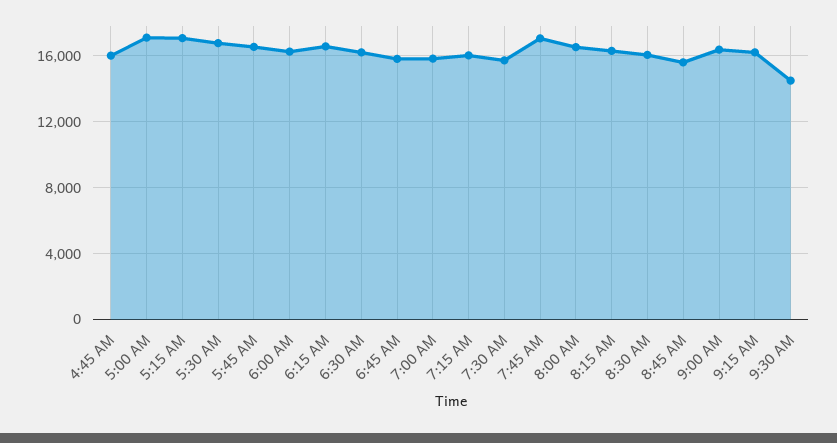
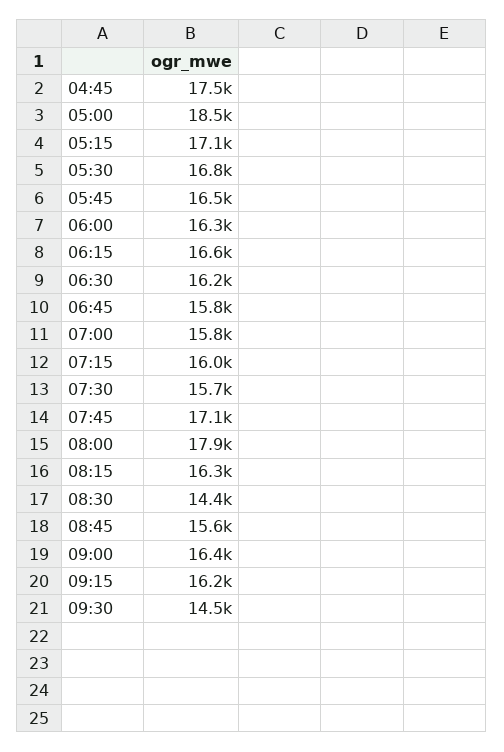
  {
-   "4:45 AM": 16000,
+   "4:45 AM": 17500,
-   "5:00 AM": 17000,
+   "5:00 AM": 18500,
    "5:15 AM": 17100,
    "5:30 AM": 16800,
    "5:45 AM": 16500,
    "6:00 AM": 16300,
    "6:15 AM": 16600,
    "6:30 AM": 16200,
    "6:45 AM": 15800,
    "7:00 AM": 15800,
    "7:15 AM": 16000,
    "7:30 AM": 15700,
    "7:45 AM": 17100,
-   "8:00 AM": 16500,
+   "8:00 AM": 17900,
    "8:15 AM": 16300,
-   "8:30 AM": 16000,
+   "8:30 AM": 14400,
    "8:45 AM": 15600,
    "9:00 AM": 16400,
    "9:15 AM": 16200,
    "9:30 AM": 14500
  }

